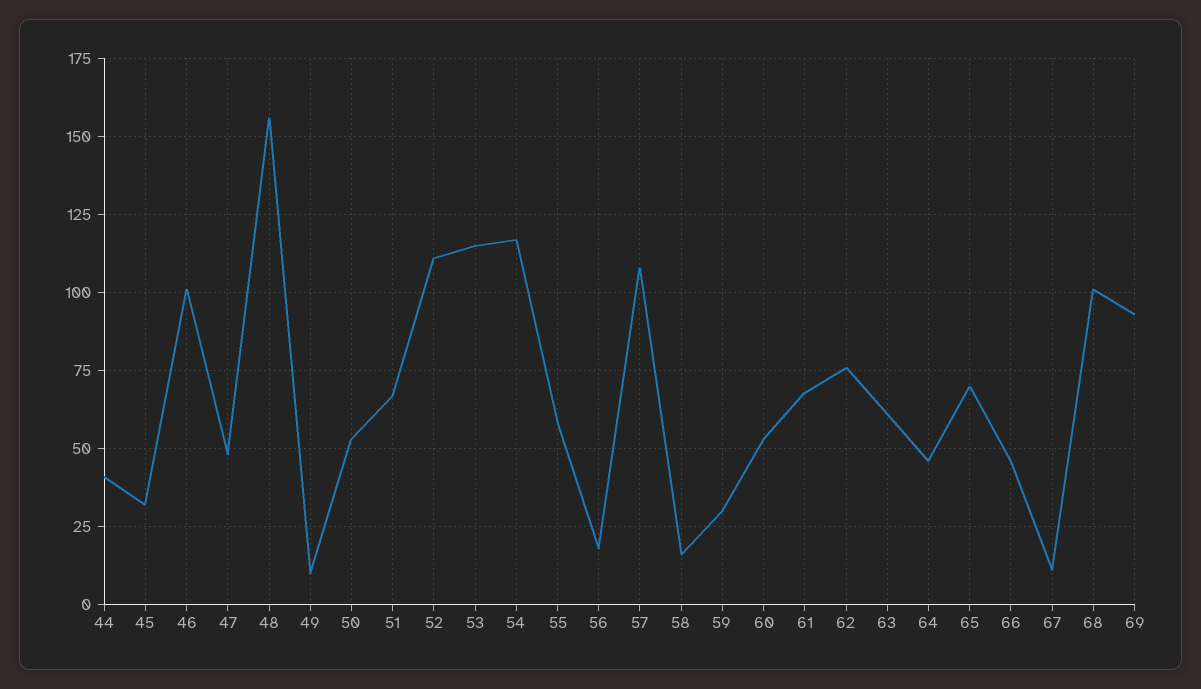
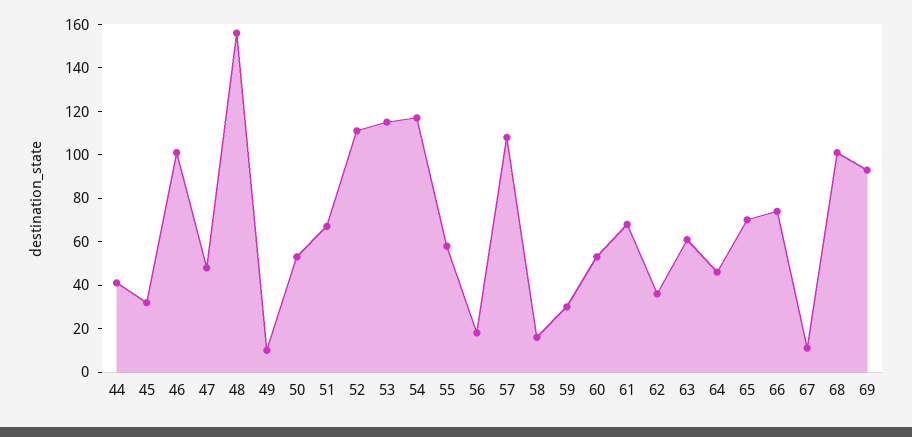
  {
    "44": 40,
    "45": 30,
    "46": 100,
    "47": 50,
    "48": 155,
    "49": 10,
    "50": 55,
    "51": 65,
    "52": 110,
    "53": 115,
    "54": 115,
    "55": 60,
    "56": 20,
    "57": 110,
    "58": 15,
    "59": 30,
    "60": 55,
    "61": 70,
-   "62": 75,
+   "62": 35,
    "63": 60,
    "64": 45,
    "65": 70,
-   "66": 45,
+   "66": 75,
    "67": 10,
    "68": 100,
    "69": 95
  }

